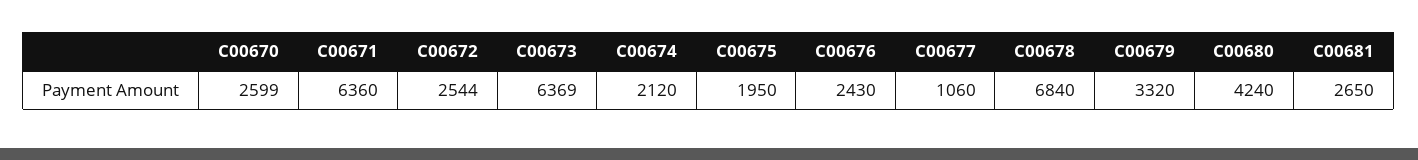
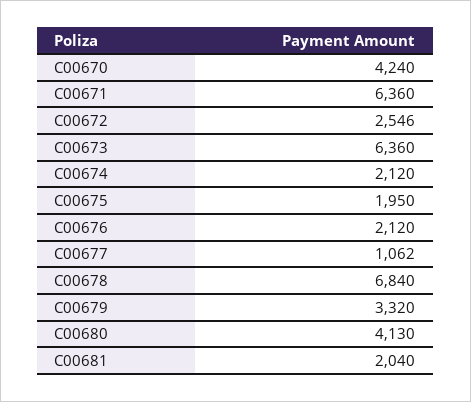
  {
-   "C00670": 2599,
+   "C00670": 4240,
    "C00671": 6360,
-   "C00672": 2544,
+   "C00672": 2546,
-   "C00673": 6369,
+   "C00673": 6360,
    "C00674": 2120,
    "C00675": 1950,
-   "C00676": 2430,
+   "C00676": 2120,
-   "C00677": 1060,
+   "C00677": 1062,
    "C00678": 6840,
    "C00679": 3320,
-   "C00680": 4240,
+   "C00680": 4130,
-   "C00681": 2650
+   "C00681": 2040
  }

